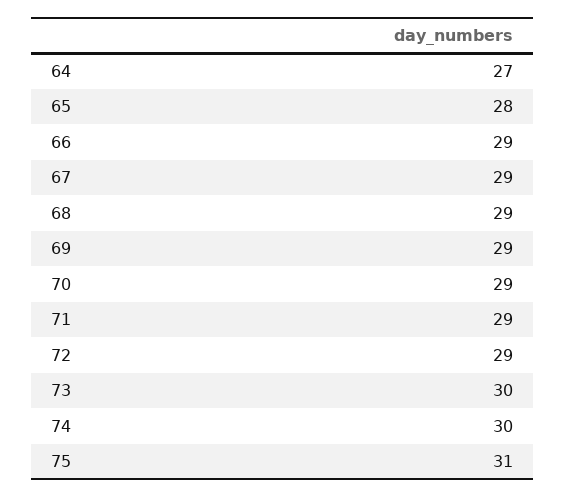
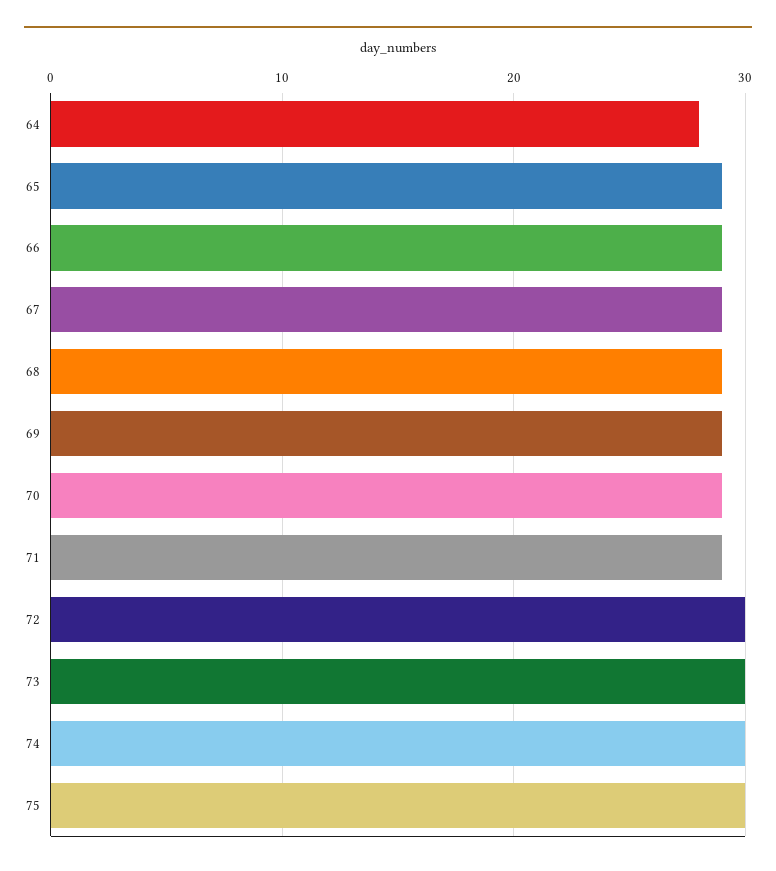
  {
-   "64": 27,
+   "64": 28,
-   "65": 28,
+   "65": 29,
    "66": 29,
    "67": 29,
    "68": 29,
    "69": 29,
    "70": 29,
    "71": 29,
-   "72": 29,
+   "72": 30,
    "73": 30,
    "74": 30,
-   "75": 31
+   "75": 30
  }

